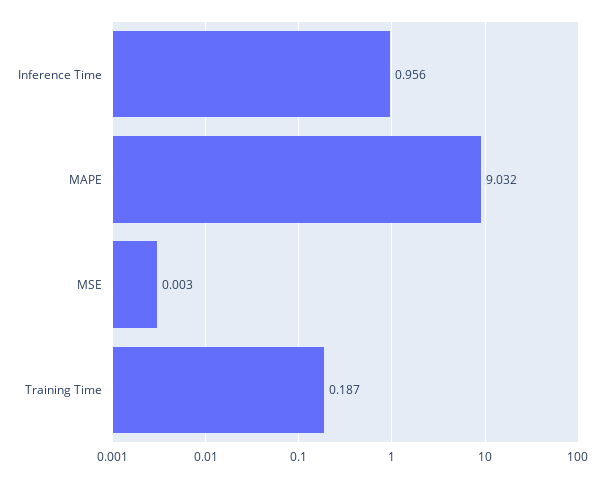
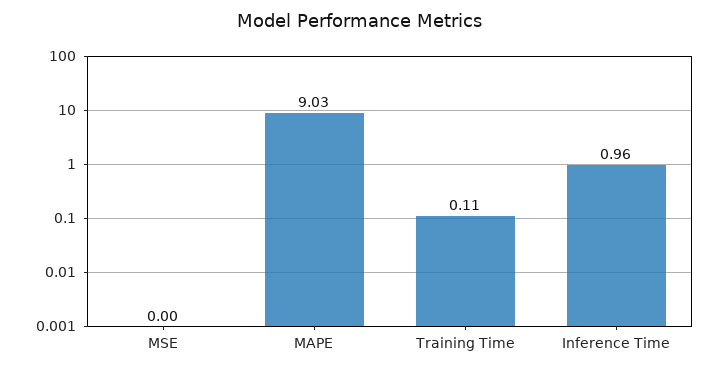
  {
    "Inference Time": 0.956,
    "MAPE": 9.032,
    "MSE": 0.003,
-   "Training Time": 0.187
+   "Training Time": 0.11
  }

